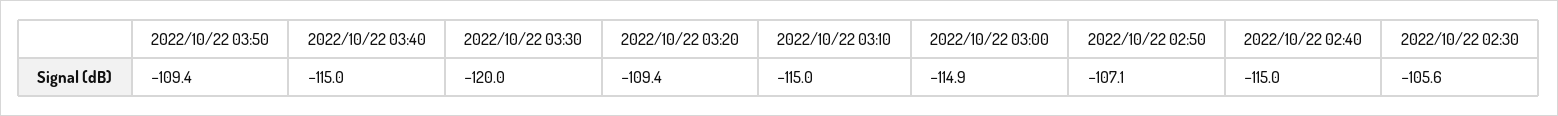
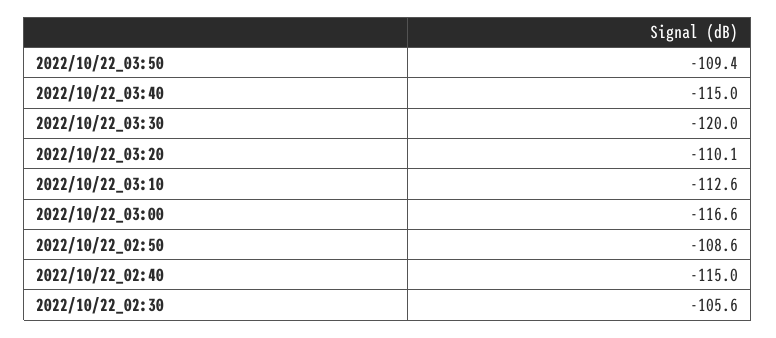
  {
    "2022/10/22 03:50": -109.4,
    "2022/10/22 03:40": -115,
    "2022/10/22 03:30": -120,
-   "2022/10/22 03:20": -109.4,
+   "2022/10/22 03:20": -110.1,
-   "2022/10/22 03:10": -115,
+   "2022/10/22 03:10": -112.6,
-   "2022/10/22 03:00": -114.9,
+   "2022/10/22 03:00": -116.6,
-   "2022/10/22 02:50": -107.1,
+   "2022/10/22 02:50": -108.6,
    "2022/10/22 02:40": -115,
    "2022/10/22 02:30": -105.6
  }

